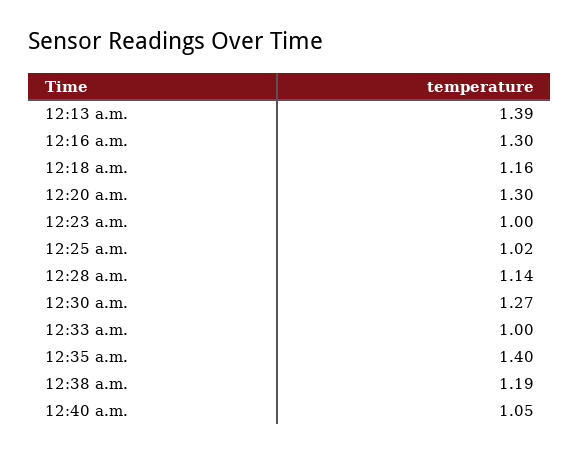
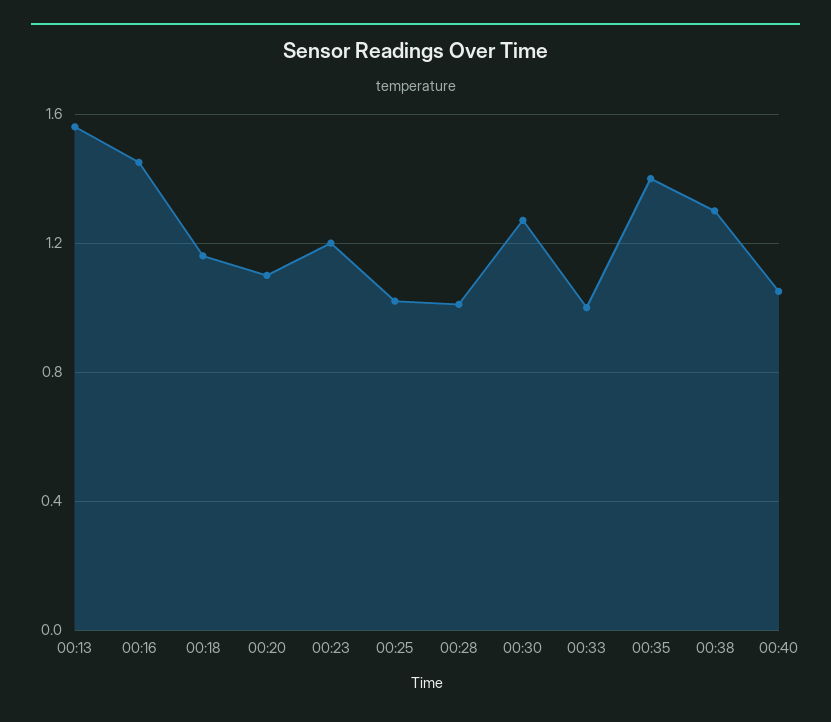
  {
-   "12:13 a.m.": 1.39,
+   "12:13 a.m.": 1.55,
-   "12:16 a.m.": 1.3,
+   "12:16 a.m.": 1.45,
    "12:18 a.m.": 1.16,
-   "12:20 a.m.": 1.3,
+   "12:20 a.m.": 1.1,
-   "12:23 a.m.": 1,
+   "12:23 a.m.": 1.2,
    "12:25 a.m.": 1.02,
-   "12:28 a.m.": 1.14,
+   "12:28 a.m.": 1,
    "12:30 a.m.": 1.27,
    "12:33 a.m.": 1,
    "12:35 a.m.": 1.4,
-   "12:38 a.m.": 1.19,
+   "12:38 a.m.": 1.3,
    "12:40 a.m.": 1.05
  }

